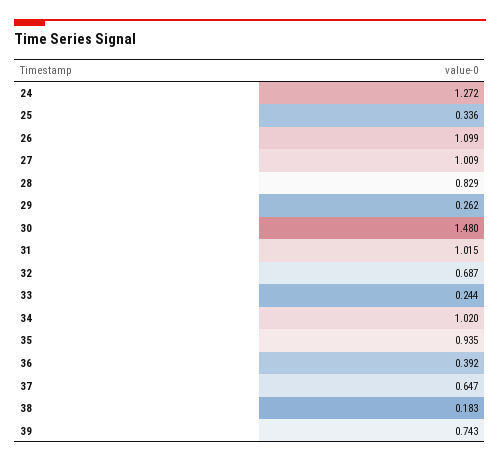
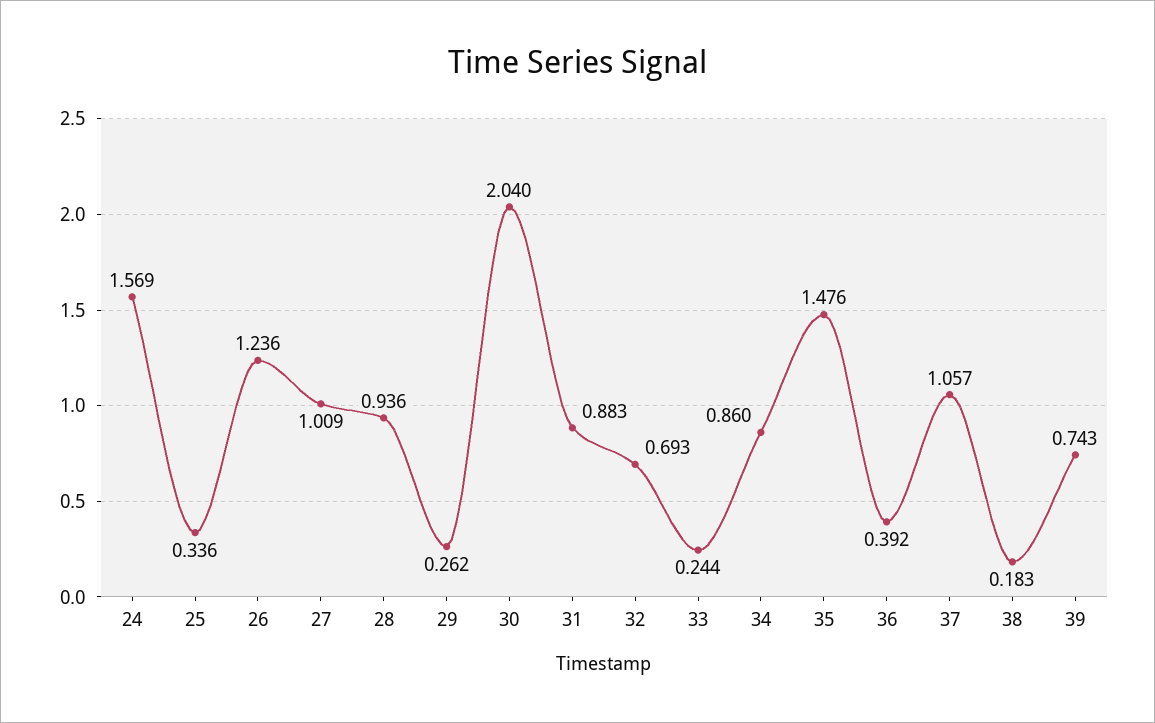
  {
-   "24": 1.272,
+   "24": 1.569,
    "25": 0.336,
-   "26": 1.099,
+   "26": 1.236,
    "27": 1.009,
-   "28": 0.829,
+   "28": 0.936,
    "29": 0.262,
-   "30": 1.48,
+   "30": 2.04,
-   "31": 1.015,
+   "31": 0.883,
-   "32": 0.687,
+   "32": 0.693,
    "33": 0.244,
-   "34": 1.02,
+   "34": 0.86,
-   "35": 0.935,
+   "35": 1.476,
    "36": 0.392,
-   "37": 0.647,
+   "37": 1.057,
    "38": 0.183,
    "39": 0.743
  }

